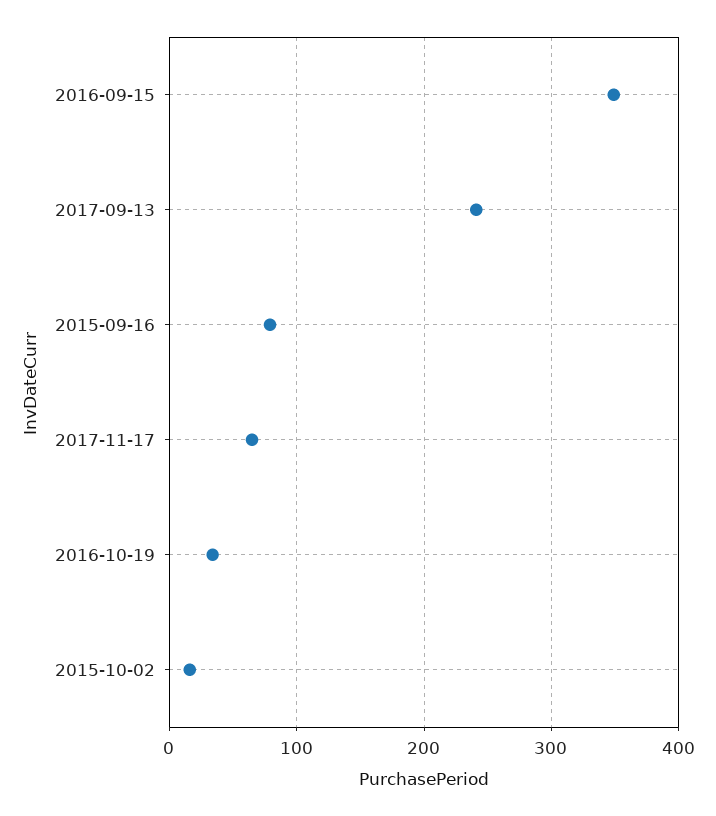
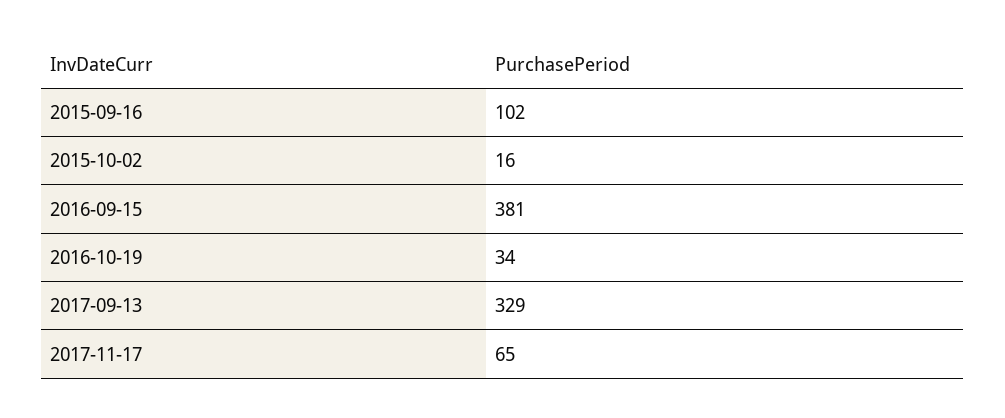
  {
-   "2016-09-15": 350,
+   "2016-09-15": 381,
-   "2017-09-13": 240,
+   "2017-09-13": 329,
-   "2015-09-16": 80,
+   "2015-09-16": 102,
    "2017-11-17": 65,
    "2016-10-19": 34,
    "2015-10-02": 16
  }

